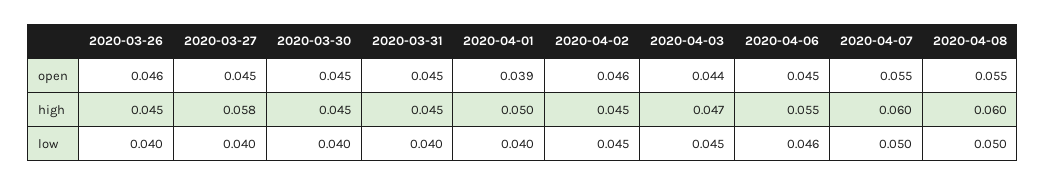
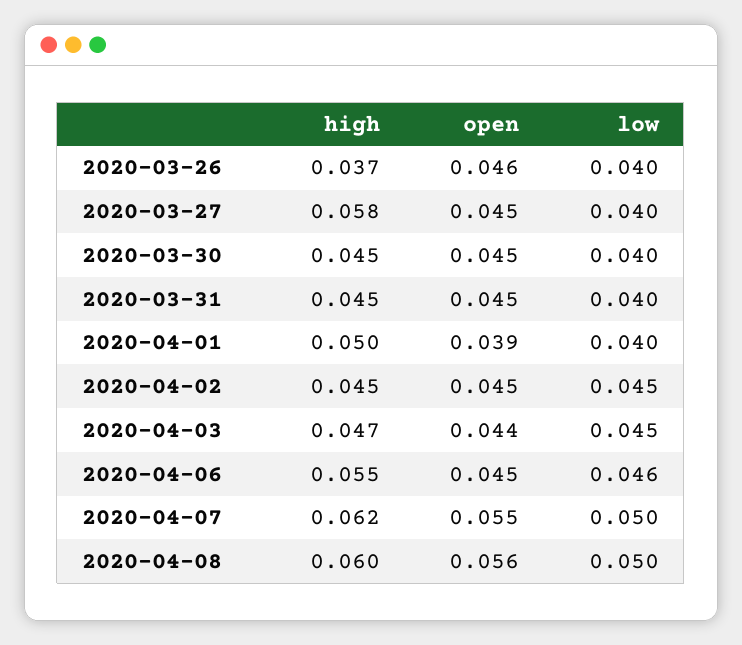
  {
    "2020-03-26": {
      "open": 0.046,
-     "high": 0.045,
+     "high": 0.037,
      "low": 0.04
    },
    "2020-03-27": {
      "open": 0.045,
      "high": 0.058,
      "low": 0.04
    },
    "2020-03-30": {
      "open": 0.045,
      "high": 0.045,
      "low": 0.04
    },
    "2020-03-31": {
      "open": 0.045,
      "high": 0.045,
      "low": 0.04
    },
    "2020-04-01": {
      "open": 0.039,
      "high": 0.05,
      "low": 0.04
    },
    "2020-04-02": {
-     "open": 0.046,
+     "open": 0.045,
      "high": 0.045,
      "low": 0.045
    },
    "2020-04-03": {
      "open": 0.044,
      "high": 0.047,
      "low": 0.045
    },
    "2020-04-06": {
      "open": 0.045,
      "high": 0.055,
      "low": 0.046
    },
    "2020-04-07": {
      "open": 0.055,
-     "high": 0.06,
+     "high": 0.062,
      "low": 0.05
    },
    "2020-04-08": {
-     "open": 0.055,
+     "open": 0.056,
      "high": 0.06,
      "low": 0.05
    }
  }

